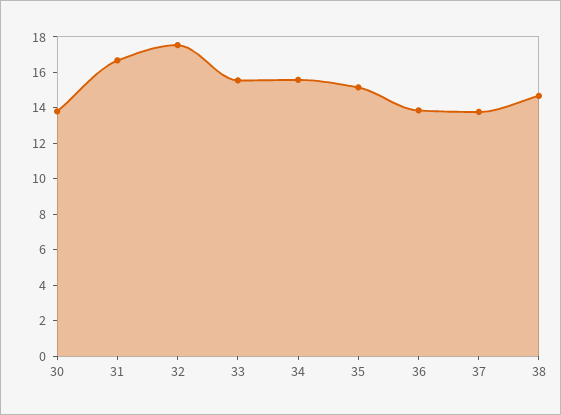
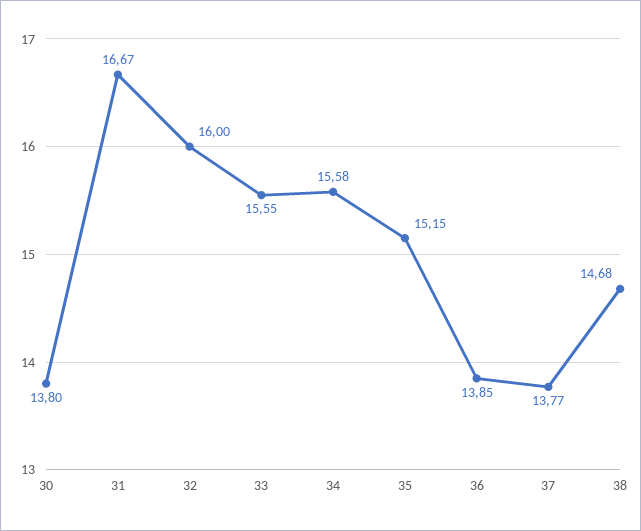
  {
    "30": 13.8,
    "31": 16.67,
-   "32": 17.5,
+   "32": 16,
    "33": 15.55,
    "34": 15.58,
    "35": 15.15,
    "36": 13.85,
    "37": 13.77,
    "38": 14.68
  }

